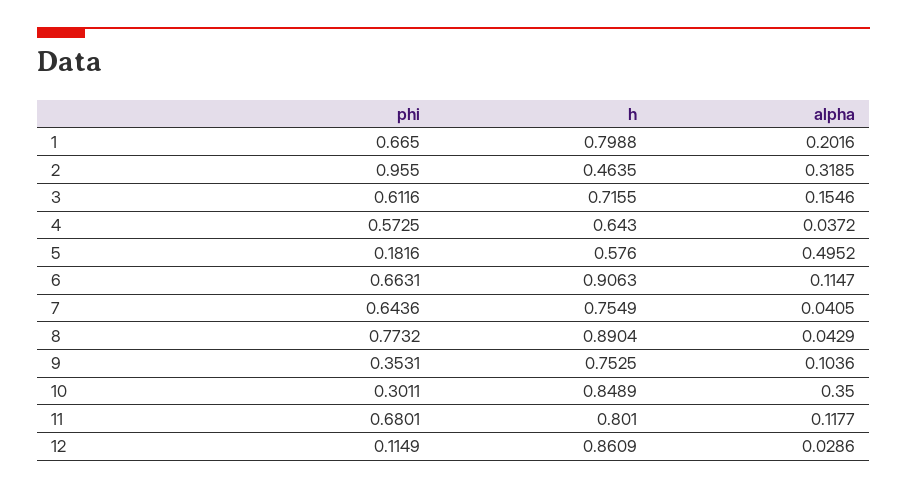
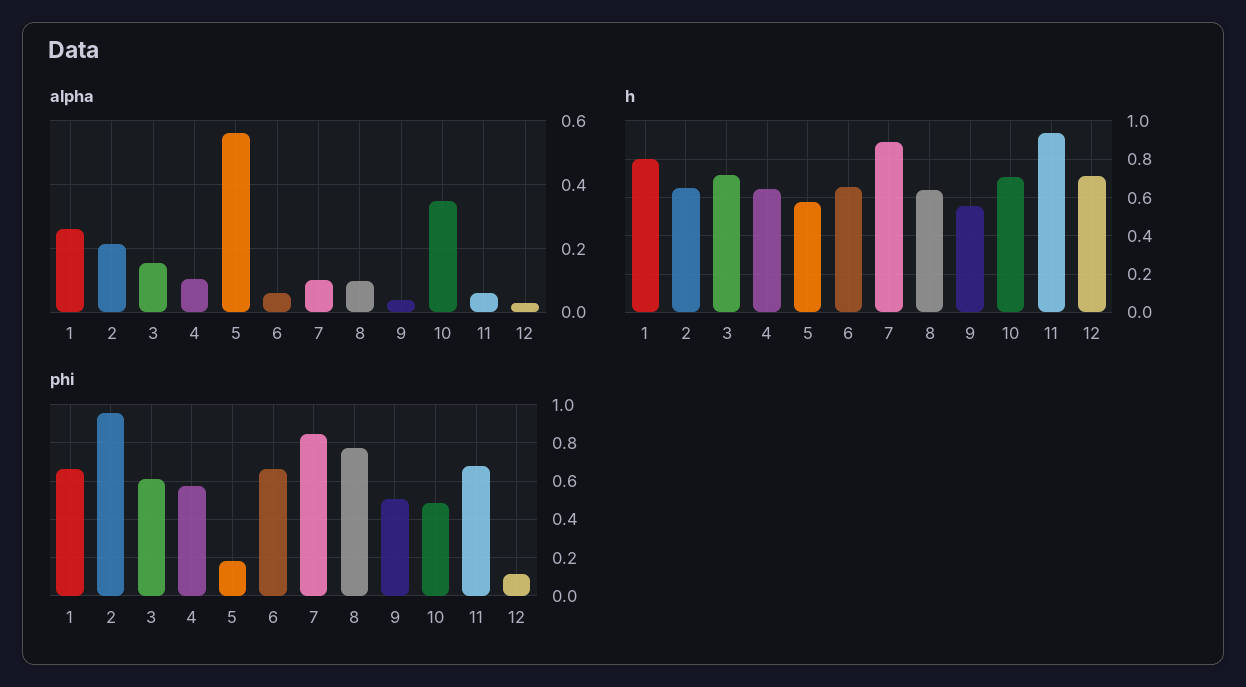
  {
    "phi": {
      "1": 0.665,
      "2": 0.955,
      "3": 0.6116,
      "4": 0.5725,
      "5": 0.1816,
      "6": 0.6631,
-     "7": 0.6436,
+     "7": 0.85,
      "8": 0.7732,
-     "9": 0.3531,
+     "9": 0.5,
-     "10": 0.3011,
+     "10": 0.5,
      "11": 0.6801,
      "12": 0.1149
    },
    "h": {
      "1": 0.7988,
-     "2": 0.4635,
+     "2": 0.65,
      "3": 0.7155,
      "4": 0.643,
      "5": 0.576,
-     "6": 0.9063,
+     "6": 0.65,
-     "7": 0.7549,
+     "7": 0.9,
-     "8": 0.8904,
+     "8": 0.65,
-     "9": 0.7525,
+     "9": 0.55,
-     "10": 0.8489,
+     "10": 0.7,
-     "11": 0.801,
+     "11": 0.95,
-     "12": 0.8609
+     "12": 0.7
    },
    "alpha": {
-     "1": 0.2016,
+     "1": 0.26,
-     "2": 0.3185,
+     "2": 0.22,
      "3": 0.1546,
-     "4": 0.0372,
+     "4": 0.1,
-     "5": 0.4952,
+     "5": 0.56,
-     "6": 0.1147,
+     "6": 0.06,
-     "7": 0.0405,
+     "7": 0.1,
-     "8": 0.0429,
+     "8": 0.1,
-     "9": 0.1036,
+     "9": 0.04,
      "10": 0.35,
-     "11": 0.1177,
+     "11": 0.06,
      "12": 0.0286
    }
  }

